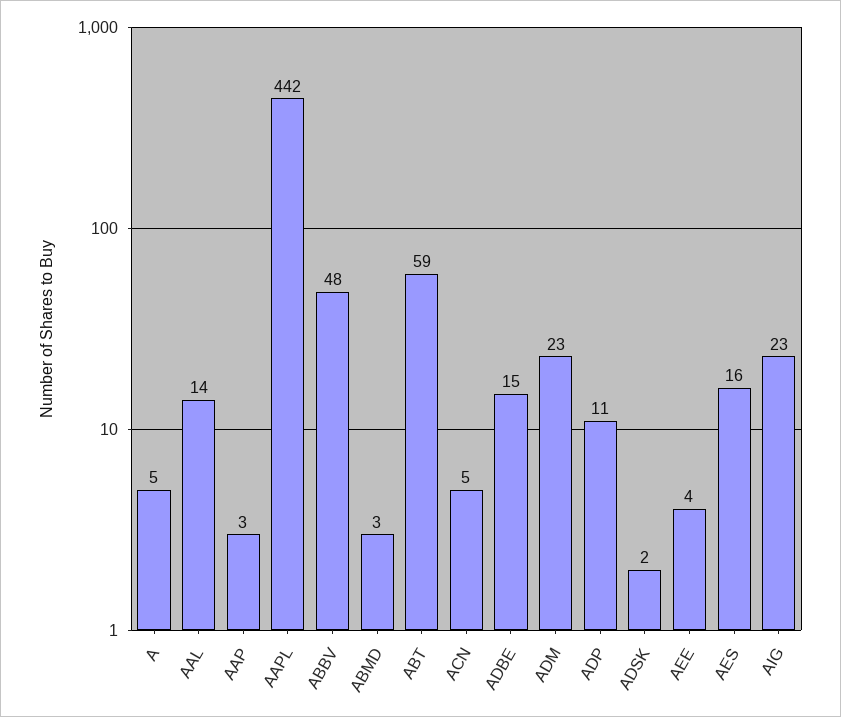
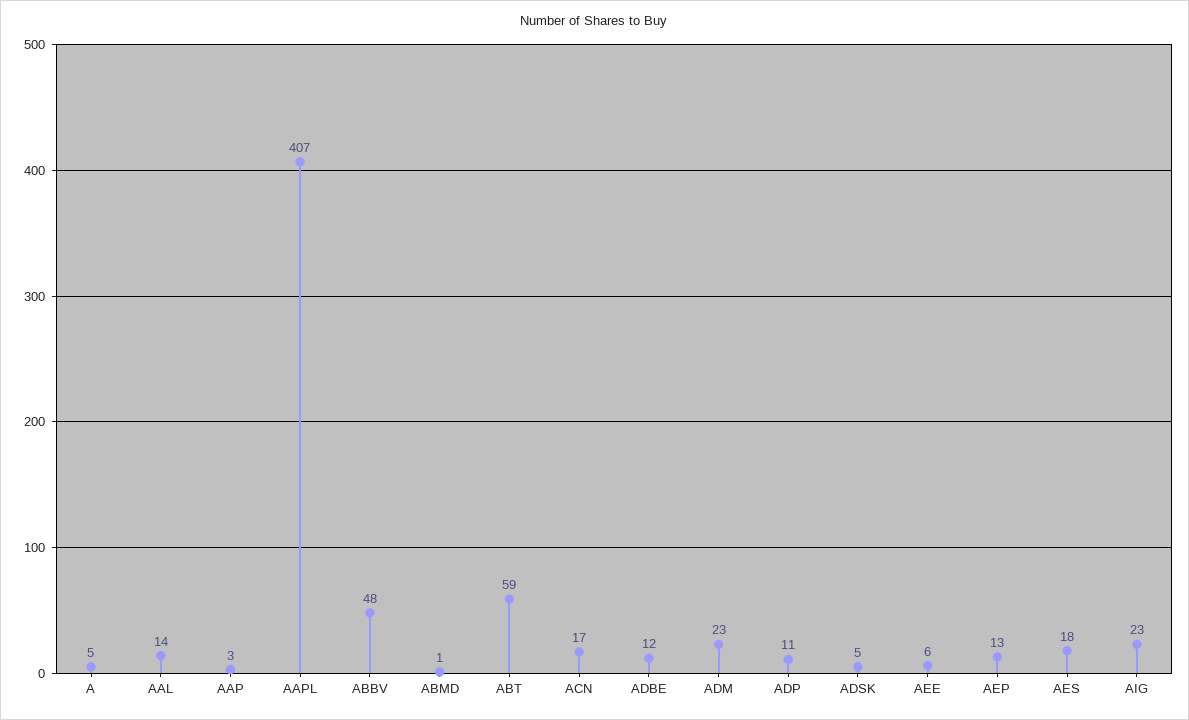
  {
    "A": 5,
    "AAL": 14,
    "AAP": 3,
-   "AAPL": 442,
+   "AAPL": 407,
    "ABBV": 48,
-   "ABMD": 3,
+   "ABMD": 1,
    "ABT": 59,
-   "ACN": 5,
+   "ACN": 17,
-   "ADBE": 15,
+   "ADBE": 12,
    "ADM": 23,
    "ADP": 11,
-   "ADSK": 2,
+   "ADSK": 5,
-   "AEE": 4,
+   "AEE": 6,
-   "AES": 16,
+   "AES": 18,
-   "AIG": 23
+   "AIG": 23,
+   "AEP": 13
  }

